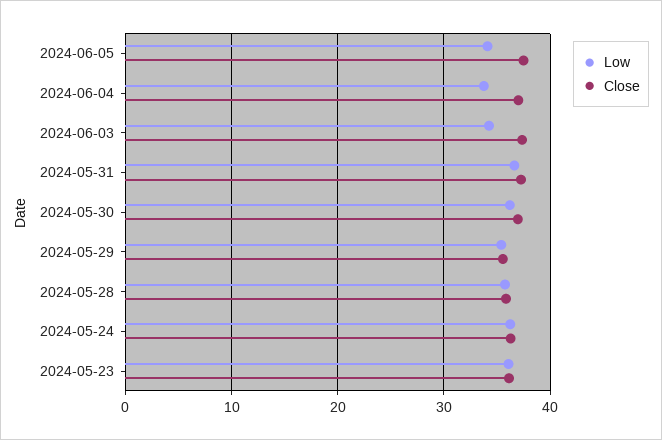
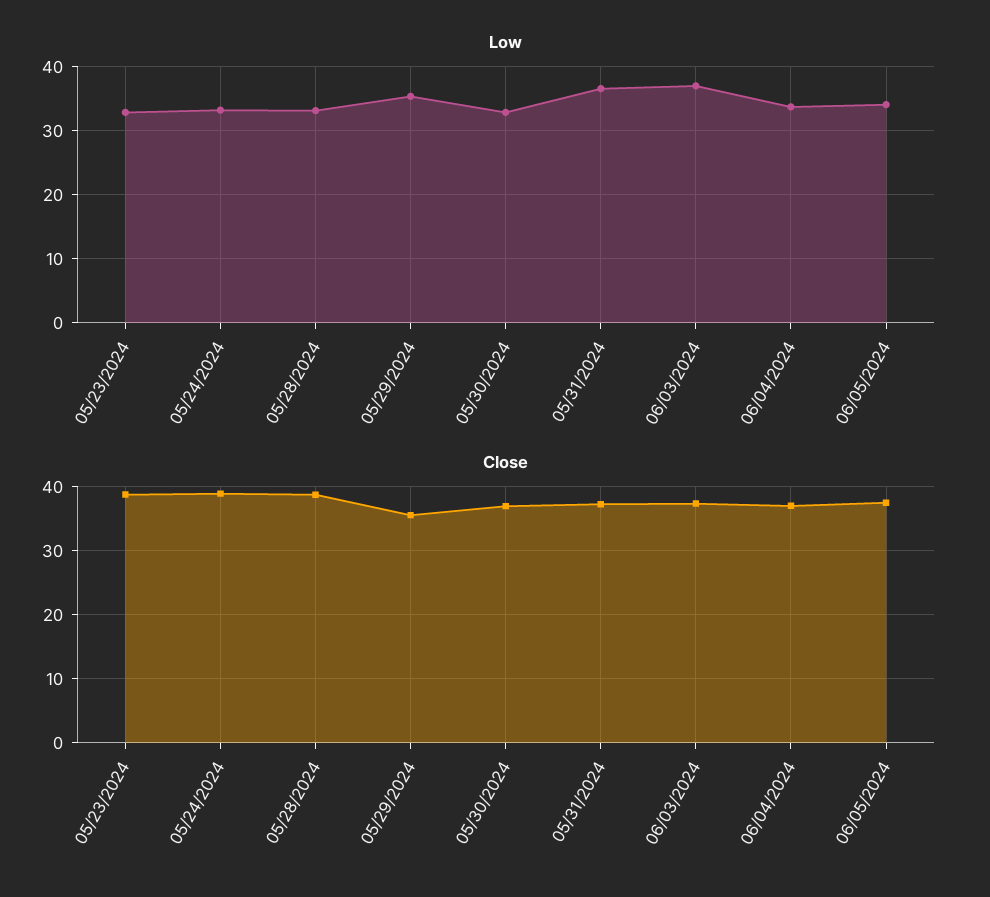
  {
    "Low": {
      "2024-06-05": 34,
      "2024-06-04": 34,
-     "2024-06-03": 34,
+     "2024-06-03": 37,
      "2024-05-31": 37,
-     "2024-05-30": 36,
+     "2024-05-30": 33,
      "2024-05-29": 35,
-     "2024-05-28": 36,
+     "2024-05-28": 33,
-     "2024-05-24": 36,
+     "2024-05-24": 33,
-     "2024-05-23": 36
+     "2024-05-23": 33
    },
    "Close": {
      "2024-06-05": 37,
      "2024-06-04": 37,
      "2024-06-03": 37,
      "2024-05-31": 37,
      "2024-05-30": 37,
      "2024-05-29": 36,
-     "2024-05-28": 36,
+     "2024-05-28": 39,
-     "2024-05-24": 36,
+     "2024-05-24": 39,
-     "2024-05-23": 36
+     "2024-05-23": 39
    }
  }

